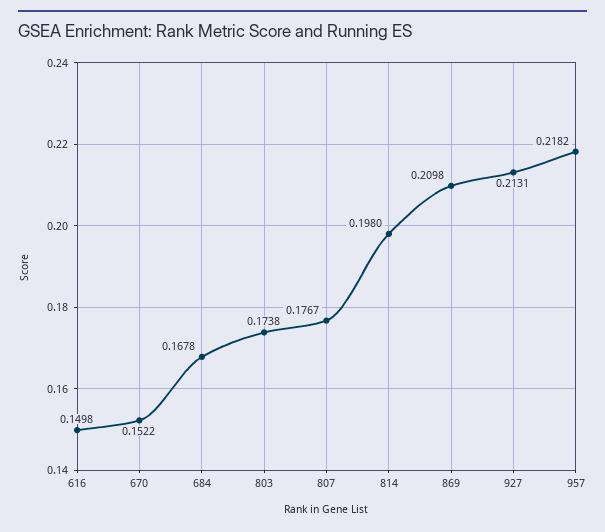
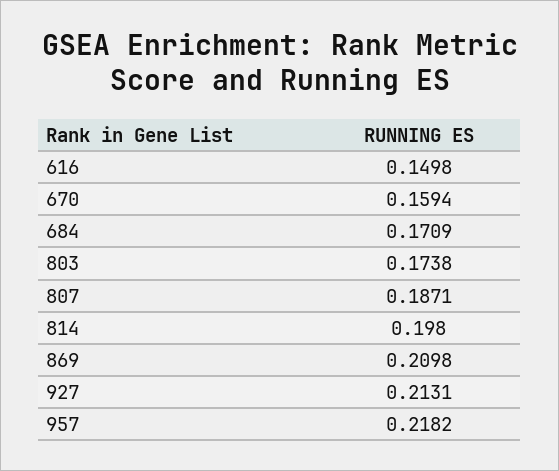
  {
    "616": 0.1498,
-   "670": 0.1522,
+   "670": 0.1594,
-   "684": 0.1678,
+   "684": 0.1709,
    "803": 0.1738,
-   "807": 0.1767,
+   "807": 0.1871,
    "814": 0.198,
    "869": 0.2098,
    "927": 0.2131,
    "957": 0.2182
  }

